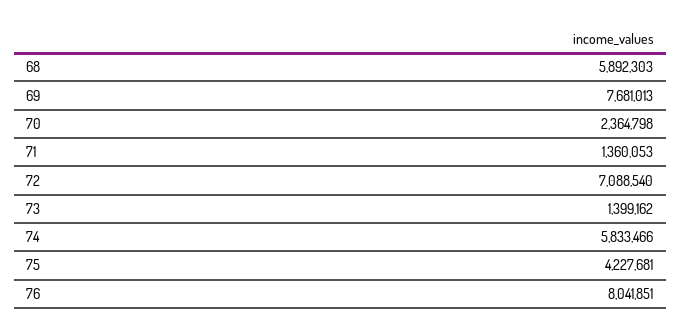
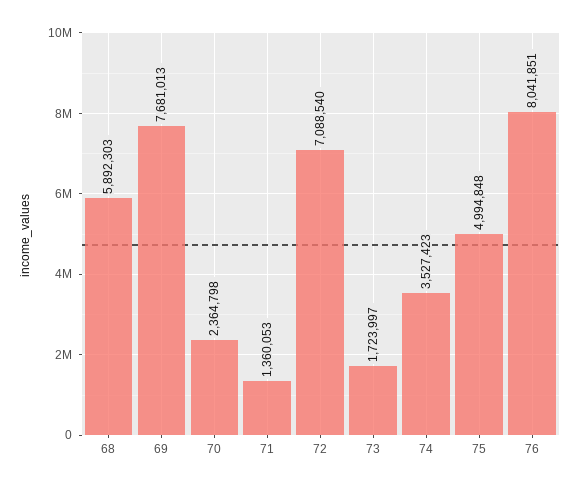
  {
    "68": 5892303,
    "69": 7681013,
    "70": 2364798,
    "71": 1360053,
    "72": 7088540,
-   "73": 1399162,
+   "73": 1723997,
-   "74": 5833466,
+   "74": 3527423,
-   "75": 4227681,
+   "75": 4994848,
    "76": 8041851
  }

